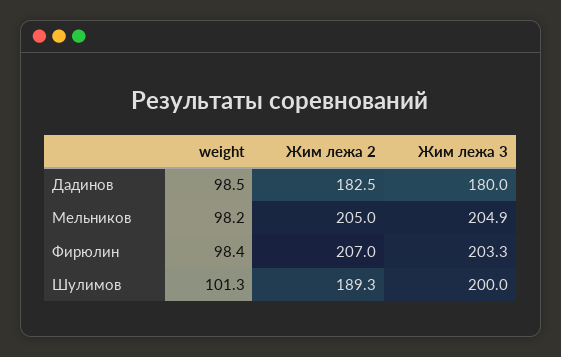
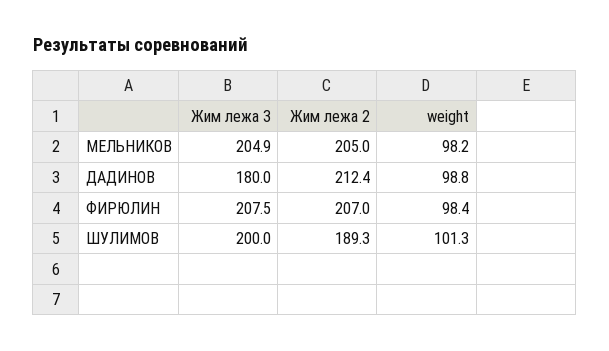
  {
    "weight": {
-     "Дадинов": 98.5,
+     "Дадинов": 98.8,
      "Мельников": 98.2,
      "Фирюлин": 98.4,
      "Шулимов": 101.3
    },
    "Жим лежа 2": {
-     "Дадинов": 182.5,
+     "Дадинов": 212.4,
      "Мельников": 205,
      "Фирюлин": 207,
      "Шулимов": 189.3
    },
    "Жим лежа 3": {
      "Дадинов": 180,
      "Мельников": 204.9,
-     "Фирюлин": 203.3,
+     "Фирюлин": 207.5,
      "Шулимов": 200
    }
  }

